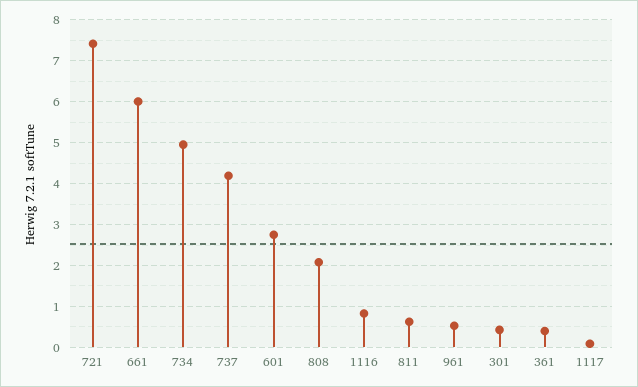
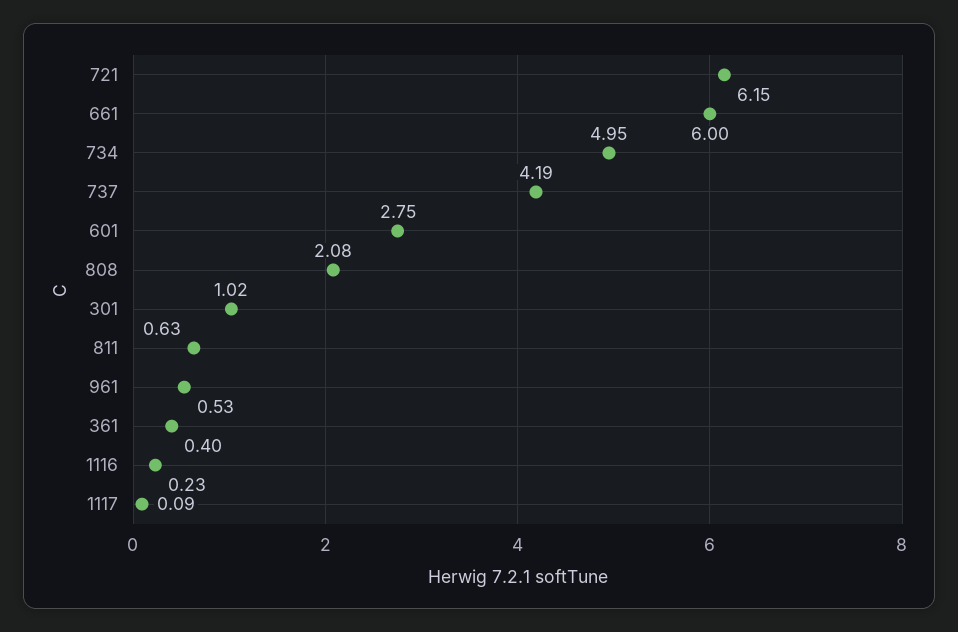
  {
-   "721": 7.4,
+   "721": 6.15,
    "661": 6,
    "734": 4.95,
    "737": 4.19,
    "601": 2.75,
    "808": 2.08,
-   "1116": 0.8,
+   "1116": 0.23,
    "811": 0.63,
    "961": 0.53,
-   "301": 0.4,
+   "301": 1.02,
    "361": 0.4,
    "1117": 0.09
  }

